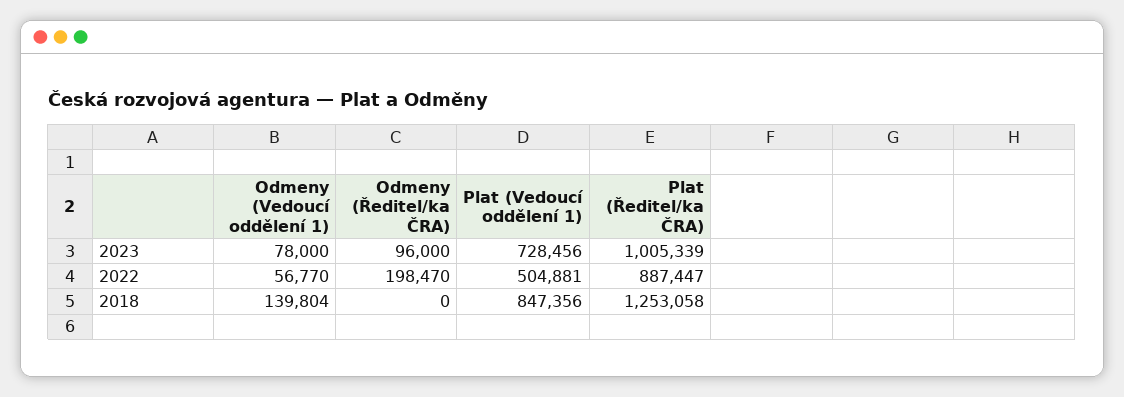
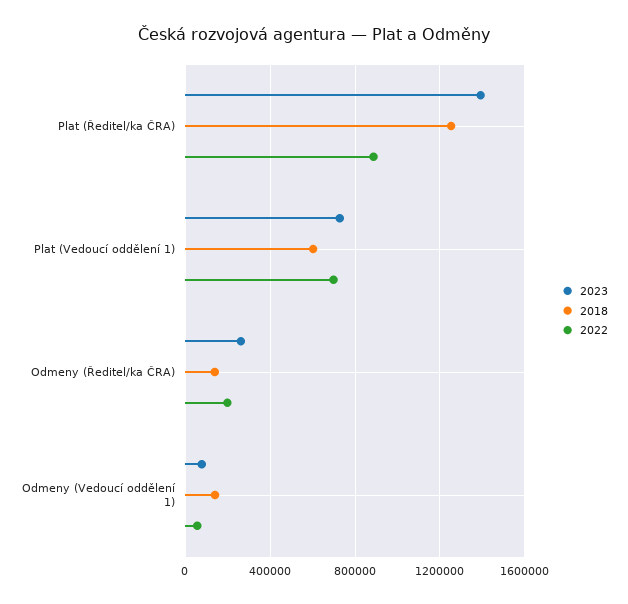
  {
    "2023": {
      "Odmeny (Vedoucí oddělení 1)": 78000,
-     "Odmeny (Ředitel/ka ČRA)": 96000,
+     "Odmeny (Ředitel/ka ČRA)": 250000,
      "Plat (Vedoucí oddělení 1)": 728456,
-     "Plat (Ředitel/ka ČRA)": 1005339
+     "Plat (Ředitel/ka ČRA)": 1400000
    },
    "2022": {
      "Odmeny (Vedoucí oddělení 1)": 56770,
      "Odmeny (Ředitel/ka ČRA)": 198470,
-     "Plat (Vedoucí oddělení 1)": 504881,
+     "Plat (Vedoucí oddělení 1)": 700000,
      "Plat (Ředitel/ka ČRA)": 887447
    },
    "2018": {
      "Odmeny (Vedoucí oddělení 1)": 139804,
-     "Odmeny (Ředitel/ka ČRA)": 0,
+     "Odmeny (Ředitel/ka ČRA)": 150000,
-     "Plat (Vedoucí oddělení 1)": 847356,
+     "Plat (Vedoucí oddělení 1)": 600000,
      "Plat (Ředitel/ka ČRA)": 1253058
    }
  }

